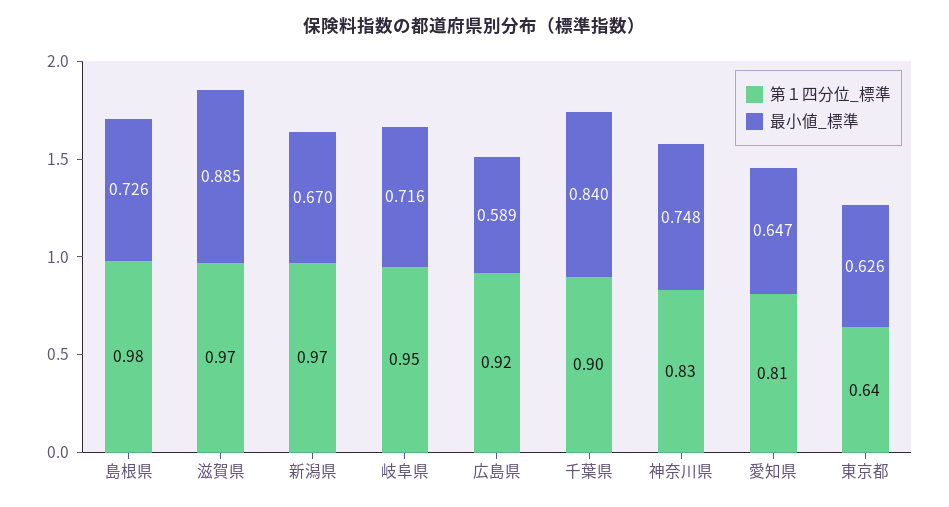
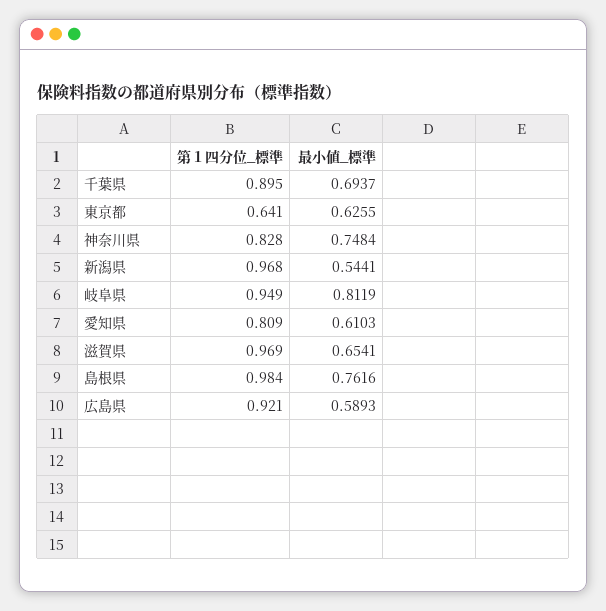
  {
    "第１四分位_標準": {
      "島根県": 0.984,
      "滋賀県": 0.969,
      "新潟県": 0.968,
      "岐阜県": 0.949,
      "広島県": 0.921,
      "千葉県": 0.895,
      "神奈川県": 0.828,
      "愛知県": 0.809,
      "東京都": 0.641
    },
    "最小値_標準": {
-     "島根県": 0.726,
+     "島根県": 0.7616,
-     "滋賀県": 0.885,
+     "滋賀県": 0.6541,
-     "新潟県": 0.67,
+     "新潟県": 0.5441,
-     "岐阜県": 0.716,
+     "岐阜県": 0.8119,
      "広島県": 0.5893,
-     "千葉県": 0.84,
+     "千葉県": 0.6937,
      "神奈川県": 0.7484,
-     "愛知県": 0.647,
+     "愛知県": 0.6103,
      "東京都": 0.6255
    }
  }

